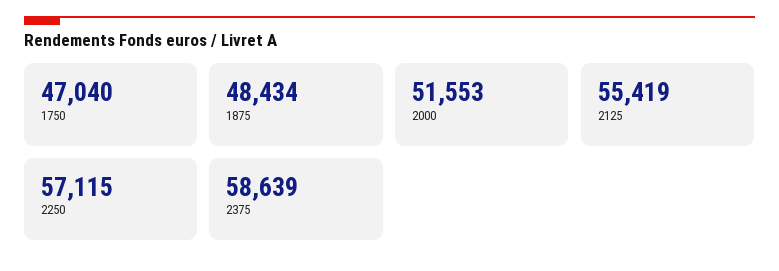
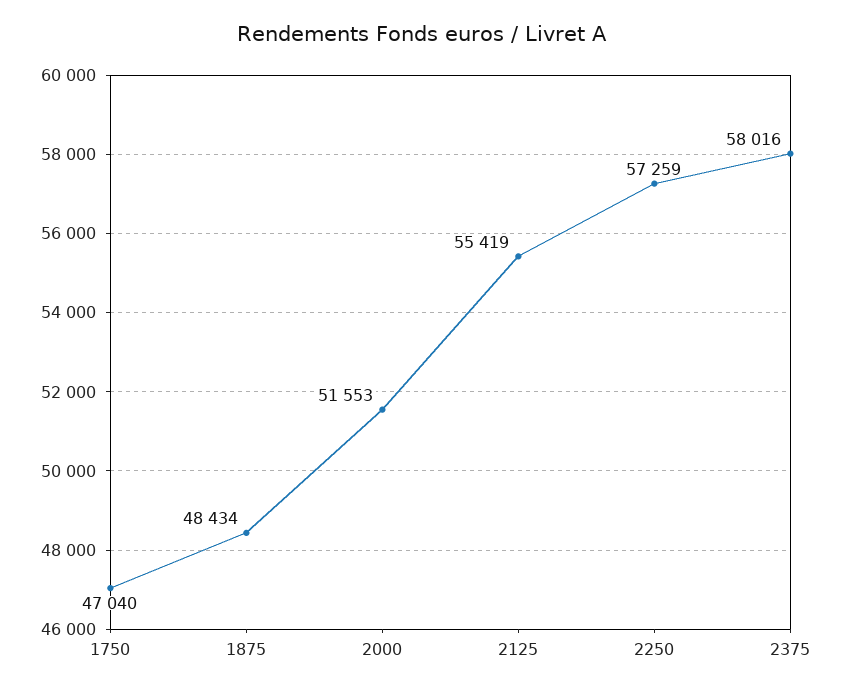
  {
    "1750": 47040,
    "1875": 48434,
    "2000": 51553,
    "2125": 55419,
-   "2250": 57115,
+   "2250": 57259,
-   "2375": 58639
+   "2375": 58016
  }

